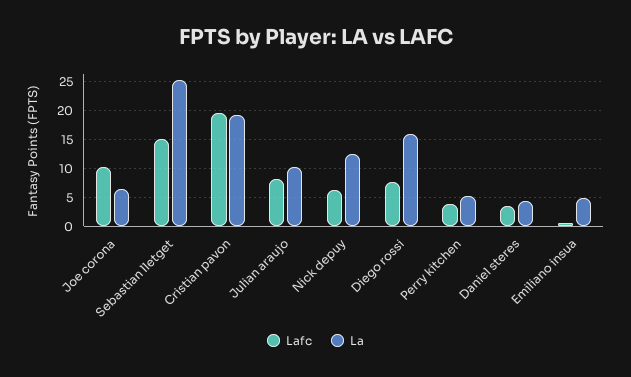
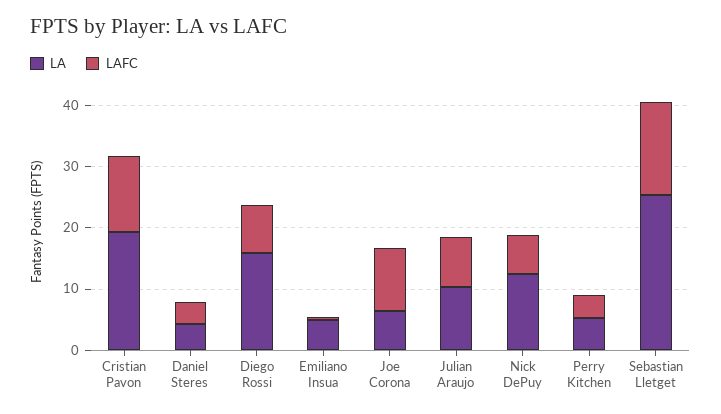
  {
    "Lafc": {
      "Joe corona": 10,
      "Sebastian lletget": 16,
-     "Cristian pavon": 20,
+     "Cristian pavon": 12,
      "Julian araujo": 8,
      "Nick depuy": 6,
      "Diego rossi": 8,
      "Perry kitchen": 4,
      "Daniel steres": 4,
      "Emiliano insua": 0
    },
    "La": {
      "Joe corona": 6,
      "Sebastian lletget": 26,
      "Cristian pavon": 20,
      "Julian araujo": 10,
      "Nick depuy": 12,
      "Diego rossi": 16,
      "Perry kitchen": 6,
      "Daniel steres": 4,
      "Emiliano insua": 4
    }
  }

